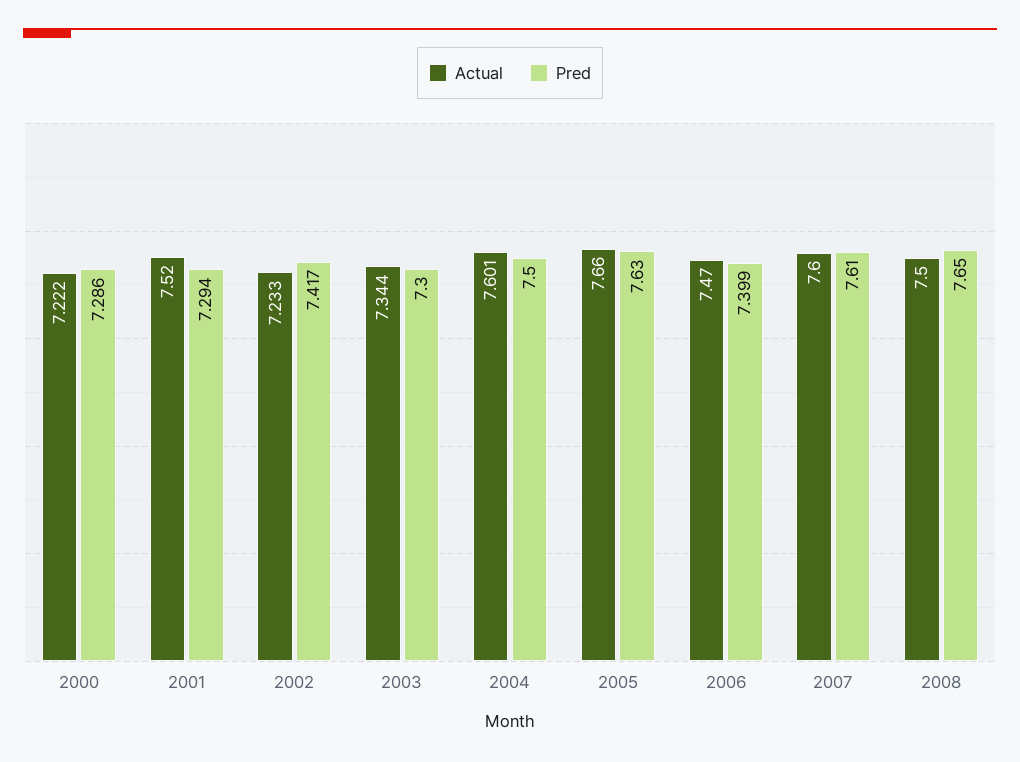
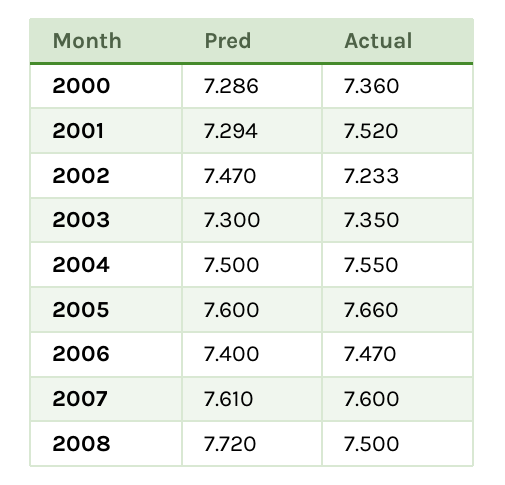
  {
    "Actual": {
-     "2000": 7.222,
+     "2000": 7.36,
      "2001": 7.52,
      "2002": 7.233,
-     "2003": 7.344,
+     "2003": 7.35,
-     "2004": 7.601,
+     "2004": 7.55,
      "2005": 7.66,
      "2006": 7.47,
      "2007": 7.6,
      "2008": 7.5
    },
    "Pred": {
      "2000": 7.286,
      "2001": 7.294,
-     "2002": 7.417,
+     "2002": 7.47,
      "2003": 7.3,
      "2004": 7.5,
-     "2005": 7.63,
+     "2005": 7.6,
-     "2006": 7.399,
+     "2006": 7.4,
      "2007": 7.61,
-     "2008": 7.65
+     "2008": 7.72
    }
  }

